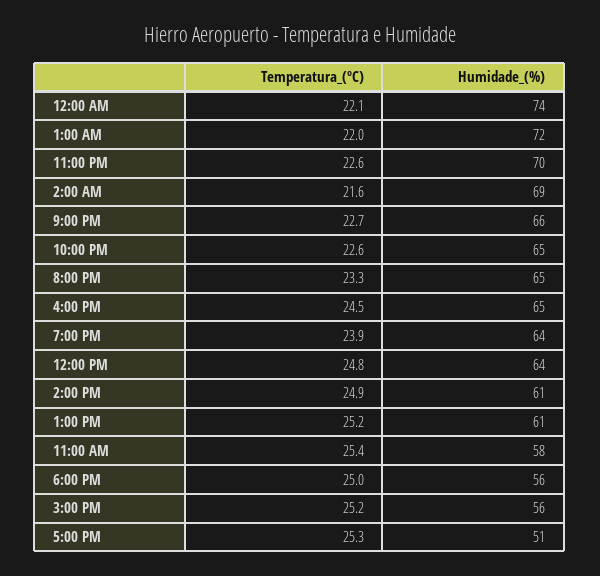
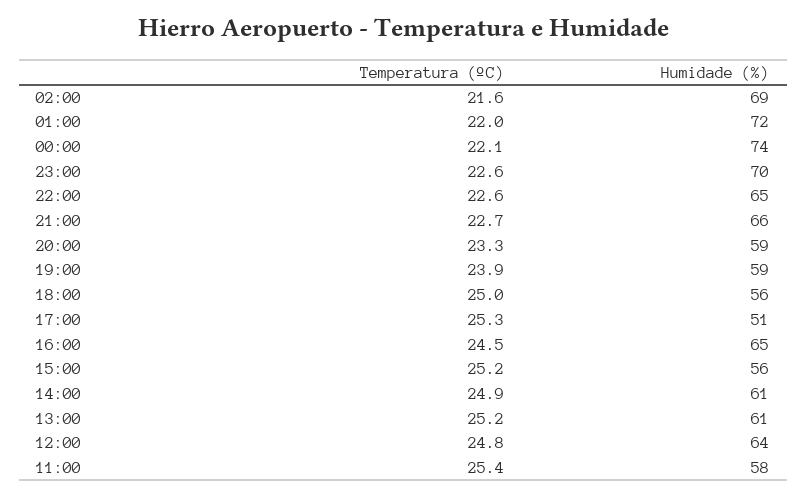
  {
    "Temperatura_(ºC)": {
      "12:00 AM": 22.1,
      "1:00 AM": 22,
      "11:00 PM": 22.6,
      "2:00 AM": 21.6,
      "9:00 PM": 22.7,
      "10:00 PM": 22.6,
      "8:00 PM": 23.3,
      "4:00 PM": 24.5,
      "7:00 PM": 23.9,
      "12:00 PM": 24.8,
      "2:00 PM": 24.9,
      "1:00 PM": 25.2,
      "11:00 AM": 25.4,
      "6:00 PM": 25,
      "3:00 PM": 25.2,
      "5:00 PM": 25.3
    },
    "Humidade_(%)": {
      "12:00 AM": 74,
      "1:00 AM": 72,
      "11:00 PM": 70,
      "2:00 AM": 69,
      "9:00 PM": 66,
      "10:00 PM": 65,
-     "8:00 PM": 65,
+     "8:00 PM": 59,
      "4:00 PM": 65,
-     "7:00 PM": 64,
+     "7:00 PM": 59,
      "12:00 PM": 64,
      "2:00 PM": 61,
      "1:00 PM": 61,
      "11:00 AM": 58,
      "6:00 PM": 56,
      "3:00 PM": 56,
      "5:00 PM": 51
    }
  }

